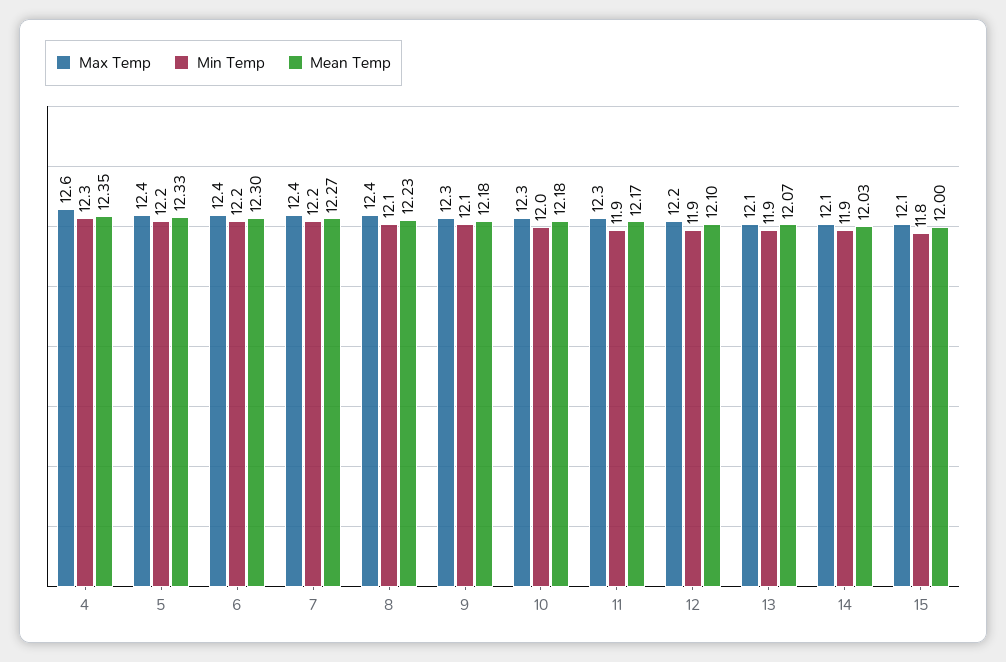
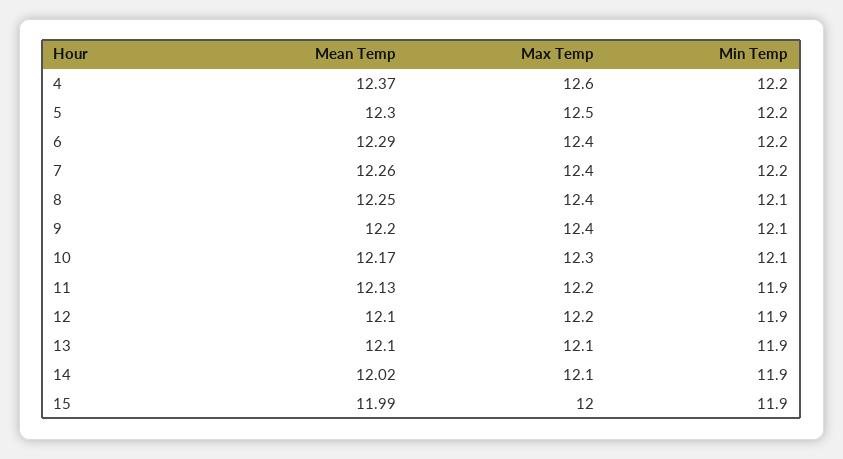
  {
    "Max Temp": {
      "4": 12.6,
-     "5": 12.4,
+     "5": 12.5,
      "6": 12.4,
      "7": 12.4,
      "8": 12.4,
-     "9": 12.3,
+     "9": 12.4,
      "10": 12.3,
-     "11": 12.3,
+     "11": 12.2,
      "12": 12.2,
      "13": 12.1,
      "14": 12.1,
-     "15": 12.1
+     "15": 12
    },
    "Min Temp": {
-     "4": 12.3,
+     "4": 12.2,
      "5": 12.2,
      "6": 12.2,
      "7": 12.2,
      "8": 12.1,
      "9": 12.1,
-     "10": 12,
+     "10": 12.1,
      "11": 11.9,
      "12": 11.9,
      "13": 11.9,
      "14": 11.9,
-     "15": 11.8
+     "15": 11.9
    },
    "Mean Temp": {
-     "4": 12.35,
+     "4": 12.37,
-     "5": 12.33,
+     "5": 12.3,
-     "6": 12.3,
+     "6": 12.29,
-     "7": 12.27,
+     "7": 12.26,
-     "8": 12.23,
+     "8": 12.25,
-     "9": 12.18,
+     "9": 12.2,
-     "10": 12.18,
+     "10": 12.17,
-     "11": 12.17,
+     "11": 12.13,
      "12": 12.1,
-     "13": 12.07,
+     "13": 12.1,
-     "14": 12.03,
+     "14": 12.02,
-     "15": 12
+     "15": 11.99
    }
  }

